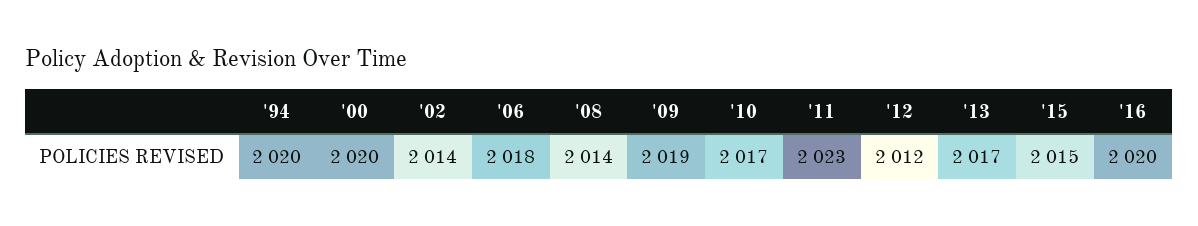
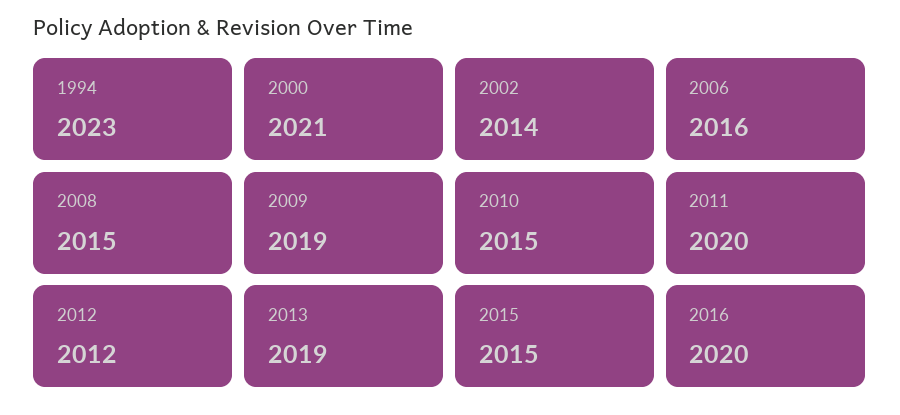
  {
-   "'94": 2020,
+   "'94": 2023,
-   "'00": 2020,
+   "'00": 2021,
    "'02": 2014,
-   "'06": 2018,
+   "'06": 2016,
-   "'08": 2014,
+   "'08": 2015,
    "'09": 2019,
-   "'10": 2017,
+   "'10": 2015,
-   "'11": 2023,
+   "'11": 2020,
    "'12": 2012,
-   "'13": 2017,
+   "'13": 2019,
    "'15": 2015,
    "'16": 2020
  }

